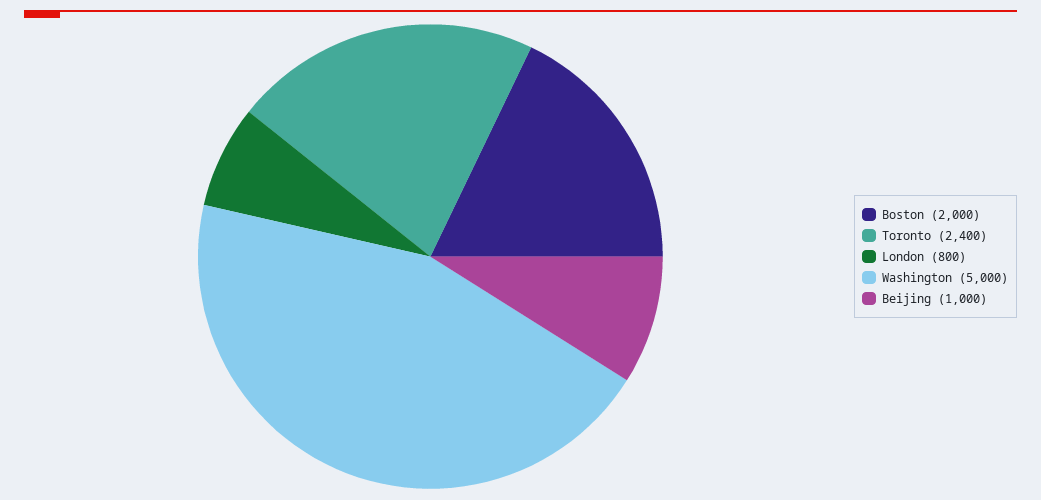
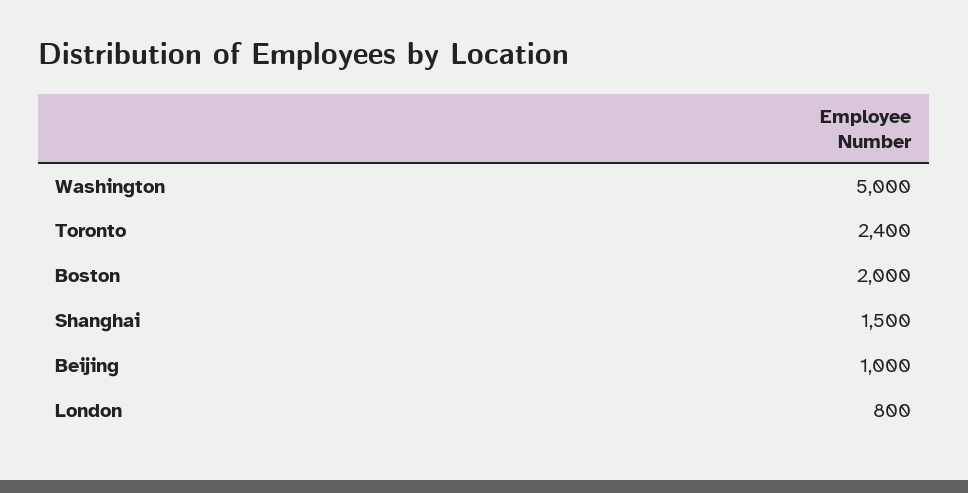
  {
    "Boston": 2000,
    "Toronto": 2400,
    "London": 800,
    "Washington": 5000,
-   "Beijing": 1000
+   "Beijing": 1000,
+   "Shanghai": 1500
  }

